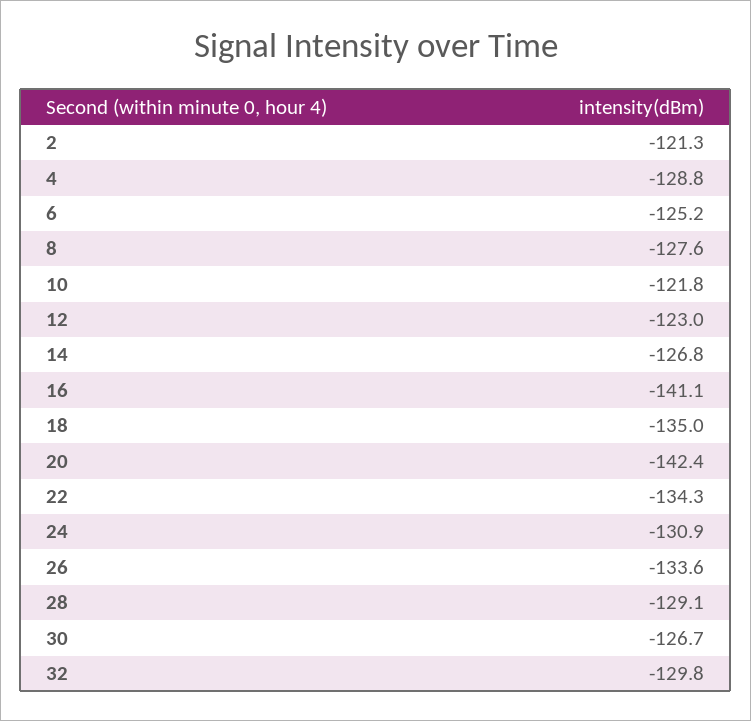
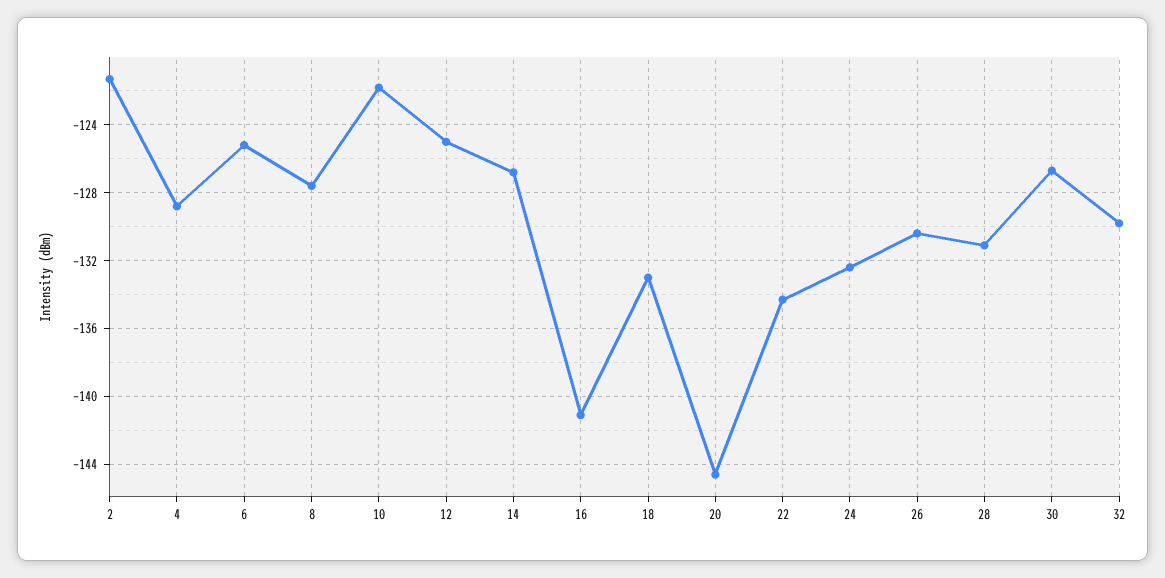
  {
    "2": -121.3,
    "4": -128.8,
    "6": -125.2,
    "8": -127.6,
    "10": -121.8,
-   "12": -123,
+   "12": -125,
    "14": -126.8,
    "16": -141.1,
-   "18": -135,
+   "18": -133,
-   "20": -142.4,
+   "20": -144.5,
    "22": -134.3,
-   "24": -130.9,
+   "24": -132.5,
-   "26": -133.6,
+   "26": -130.5,
-   "28": -129.1,
+   "28": -131,
    "30": -126.7,
    "32": -129.8
  }

